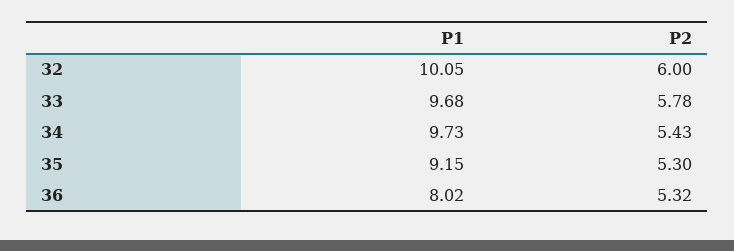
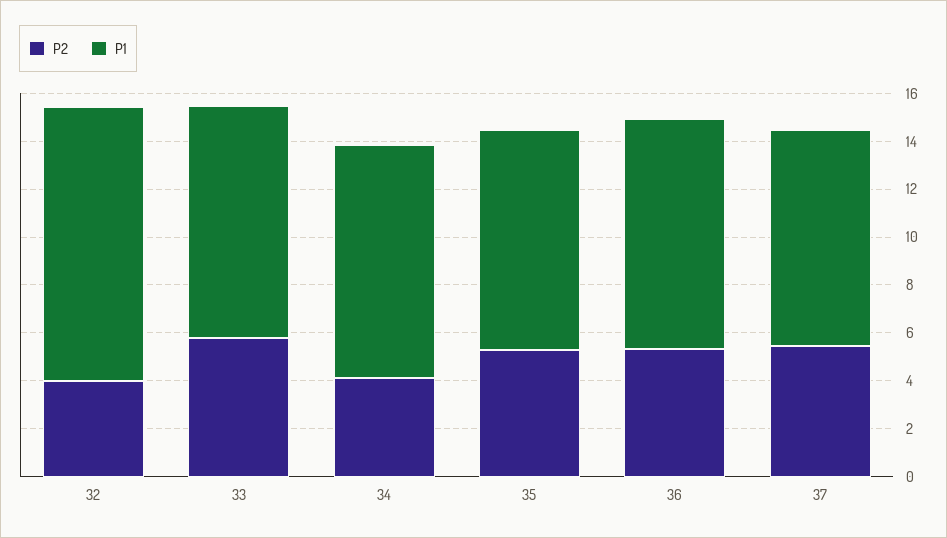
  {
    "P1": {
-     "32": 10.05,
+     "32": 11.5,
      "33": 9.68,
      "34": 9.73,
      "35": 9.15,
-     "36": 8.02
+     "36": 9.5,
+     "37": 9
    },
    "P2": {
-     "32": 6,
+     "32": 4,
      "33": 5.78,
-     "34": 5.43,
+     "34": 4,
      "35": 5.3,
-     "36": 5.32
+     "36": 5.32,
+     "37": 5.5
    }
  }

